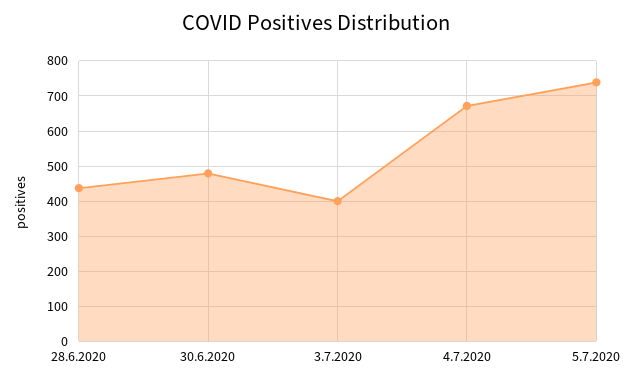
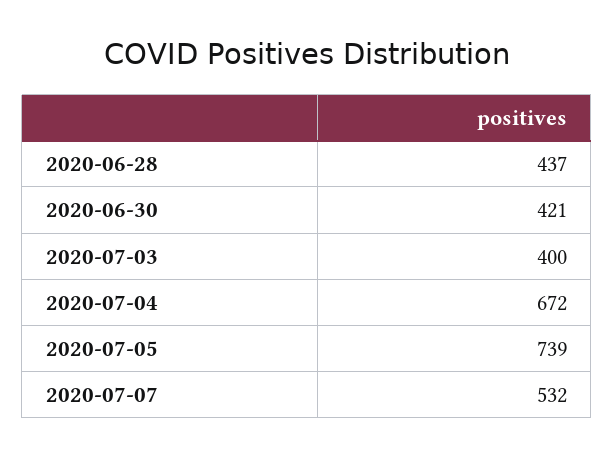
  {
    "28.6.2020": 437,
-   "30.6.2020": 480,
+   "30.6.2020": 421,
    "3.7.2020": 400,
    "4.7.2020": 672,
-   "5.7.2020": 739
+   "5.7.2020": 739,
+   "2020-07-07": 532
  }

